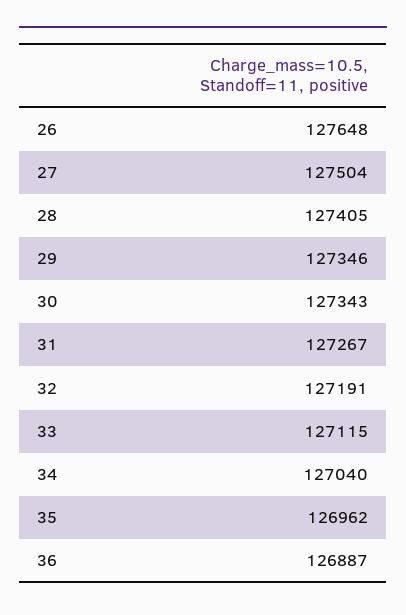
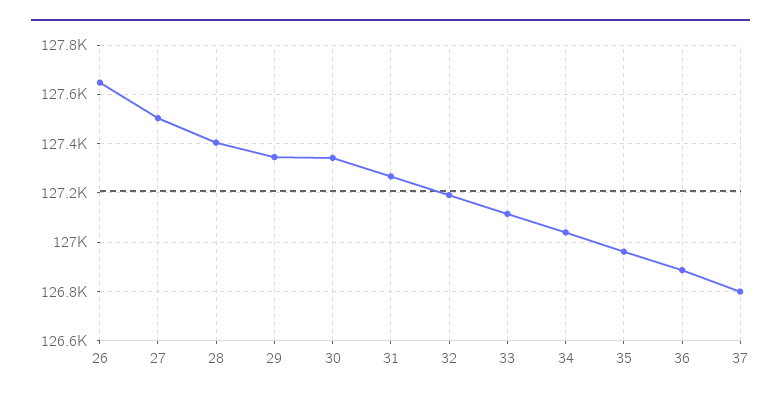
  {
    "26": 127648,
    "27": 127504,
    "28": 127405,
    "29": 127346,
    "30": 127343,
    "31": 127267,
    "32": 127191,
    "33": 127115,
    "34": 127040,
    "35": 126962,
-   "36": 126887
+   "36": 126887,
+   "37": 126800
  }

